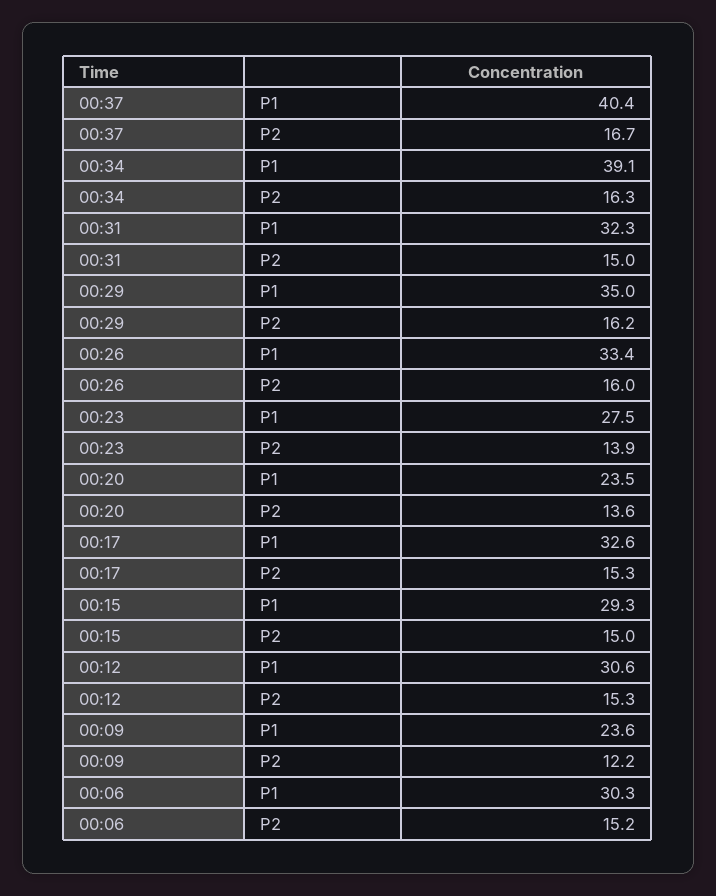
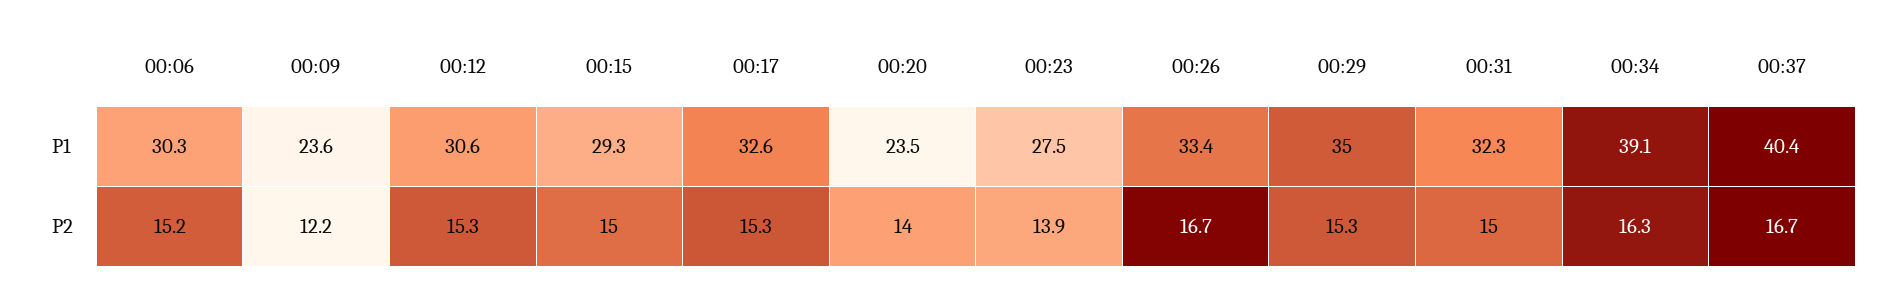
  {
    "00:37": {
      "P1": 40.4,
      "P2": 16.7
    },
    "00:34": {
      "P1": 39.1,
      "P2": 16.3
    },
    "00:31": {
      "P1": 32.3,
      "P2": 15
    },
    "00:29": {
      "P1": 35,
-     "P2": 16.2
+     "P2": 15.3
    },
    "00:26": {
      "P1": 33.4,
-     "P2": 16
+     "P2": 16.7
    },
    "00:23": {
      "P1": 27.5,
      "P2": 13.9
    },
    "00:20": {
      "P1": 23.5,
-     "P2": 13.6
+     "P2": 14
    },
    "00:17": {
      "P1": 32.6,
      "P2": 15.3
    },
    "00:15": {
      "P1": 29.3,
      "P2": 15
    },
    "00:12": {
      "P1": 30.6,
      "P2": 15.3
    },
    "00:09": {
      "P1": 23.6,
      "P2": 12.2
    },
    "00:06": {
      "P1": 30.3,
      "P2": 15.2
    }
  }

